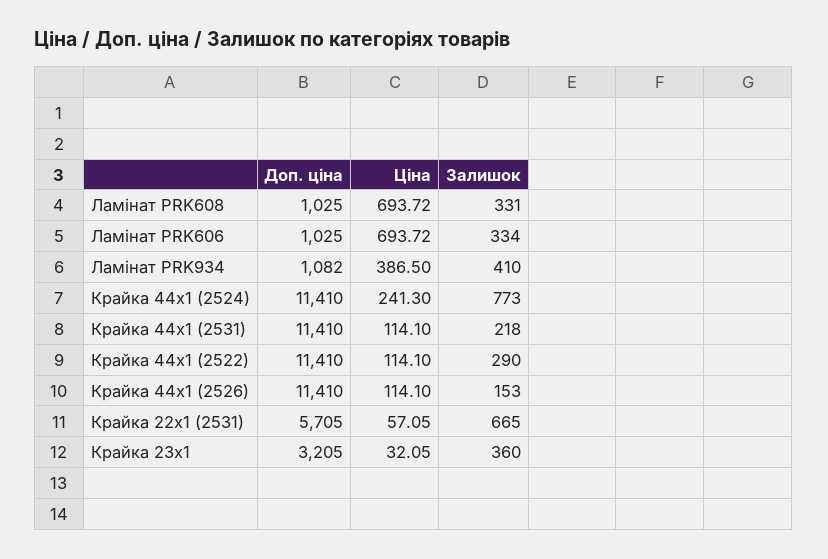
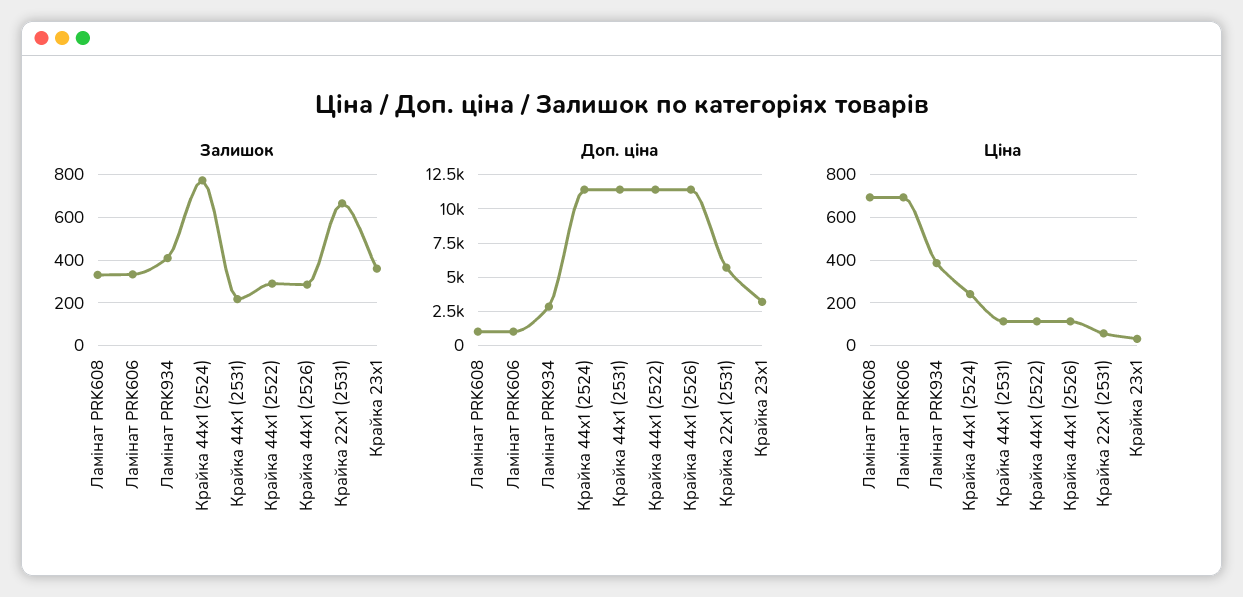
  {
    "Доп. ціна": {
      "Ламінат PRK608": 1025,
      "Ламінат PRK606": 1025,
-     "Ламінат PRK934": 1082,
+     "Ламінат PRK934": 3000,
      "Крайка 44x1 (2524)": 11410,
      "Крайка 44x1 (2531)": 11410,
      "Крайка 44x1 (2522)": 11410,
      "Крайка 44x1 (2526)": 11410,
      "Крайка 22x1 (2531)": 5705,
      "Крайка 23x1": 3205
    },
    "Ціна": {
      "Ламінат PRK608": 693.72,
      "Ламінат PRK606": 693.72,
      "Ламінат PRK934": 386.5,
      "Крайка 44x1 (2524)": 241.3,
      "Крайка 44x1 (2531)": 114.1,
      "Крайка 44x1 (2522)": 114.1,
      "Крайка 44x1 (2526)": 114.1,
      "Крайка 22x1 (2531)": 57.05,
      "Крайка 23x1": 32.05
    },
    "Залишок": {
      "Ламінат PRK608": 331,
      "Ламінат PRK606": 334,
      "Ламінат PRK934": 410,
      "Крайка 44x1 (2524)": 773,
      "Крайка 44x1 (2531)": 218,
      "Крайка 44x1 (2522)": 290,
-     "Крайка 44x1 (2526)": 153,
+     "Крайка 44x1 (2526)": 300,
      "Крайка 22x1 (2531)": 665,
      "Крайка 23x1": 360
    }
  }

